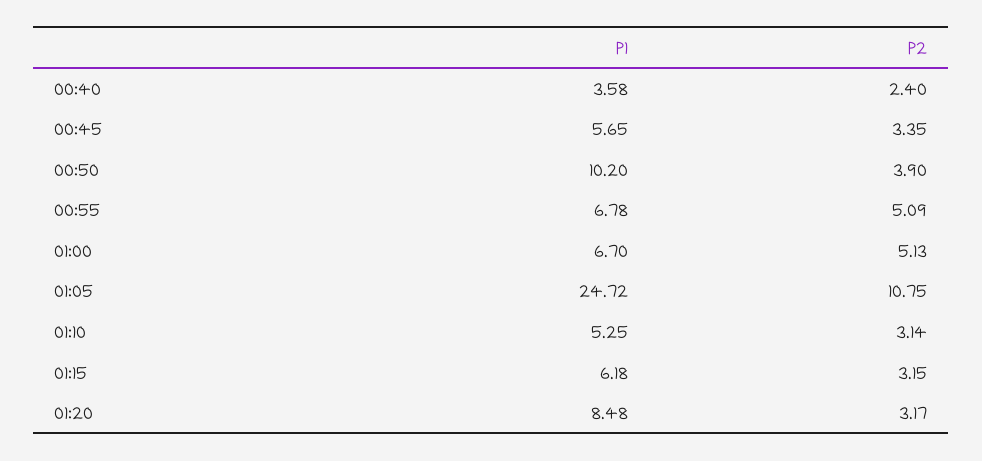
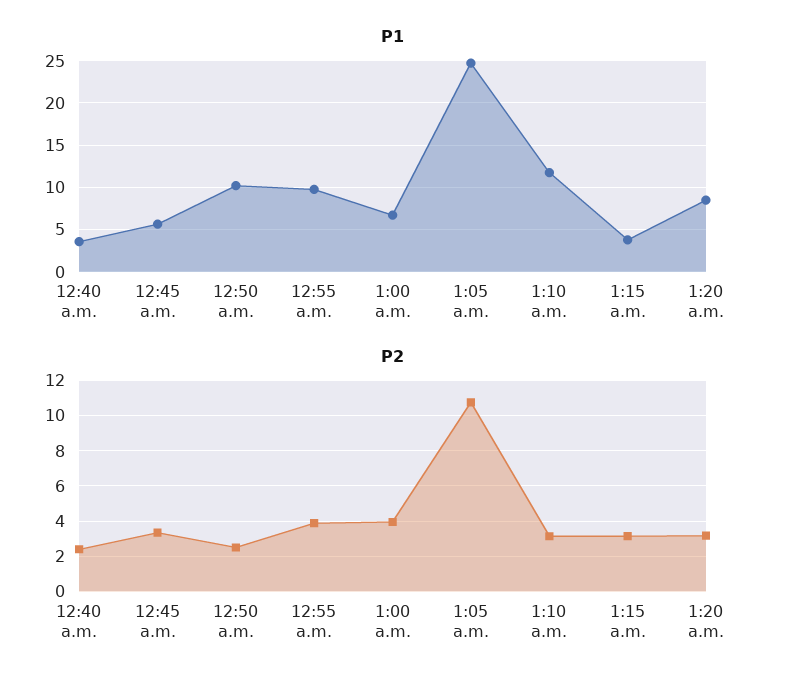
  {
    "P1": {
      "00:40": 3.58,
      "00:45": 5.65,
      "00:50": 10.2,
-     "00:55": 6.78,
+     "00:55": 10,
      "01:00": 6.7,
      "01:05": 24.72,
-     "01:10": 5.25,
+     "01:10": 12,
-     "01:15": 6.18,
+     "01:15": 4,
      "01:20": 8.48
    },
    "P2": {
      "00:40": 2.4,
      "00:45": 3.35,
-     "00:50": 3.9,
+     "00:50": 2.5,
-     "00:55": 5.09,
+     "00:55": 4,
-     "01:00": 5.13,
+     "01:00": 4,
      "01:05": 10.75,
      "01:10": 3.14,
      "01:15": 3.15,
      "01:20": 3.17
    }
  }

